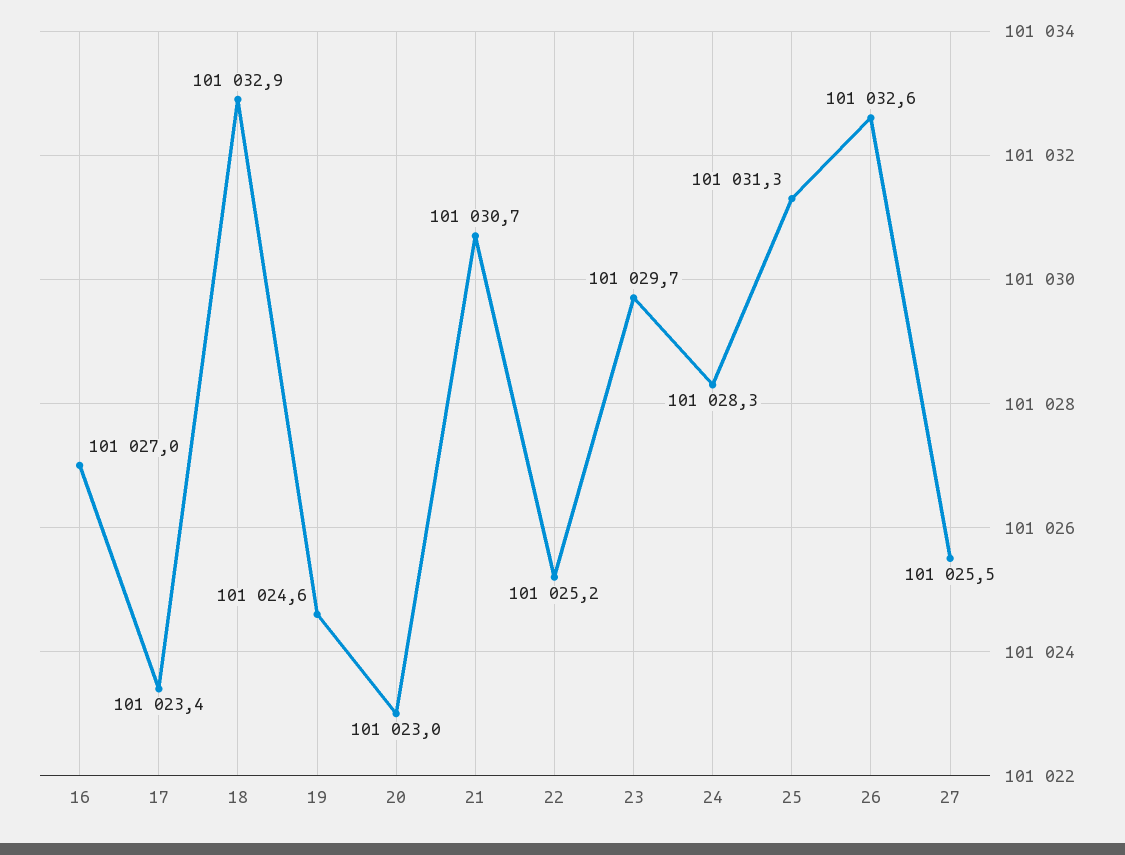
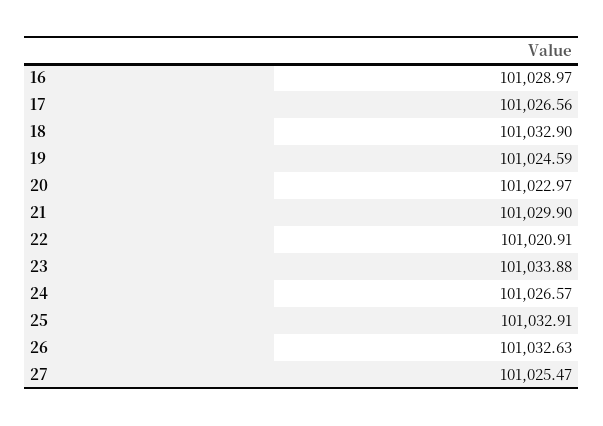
  {
-   "16": 101027,
+   "16": 101028.97,
-   "17": 101023.4,
+   "17": 101026.56,
    "18": 101032.9,
    "19": 101024.59,
    "20": 101022.97,
-   "21": 101030.7,
+   "21": 101029.9,
-   "22": 101025.2,
+   "22": 101020.91,
-   "23": 101029.7,
+   "23": 101033.88,
-   "24": 101028.3,
+   "24": 101026.57,
-   "25": 101031.3,
+   "25": 101032.91,
    "26": 101032.63,
    "27": 101025.47
  }

